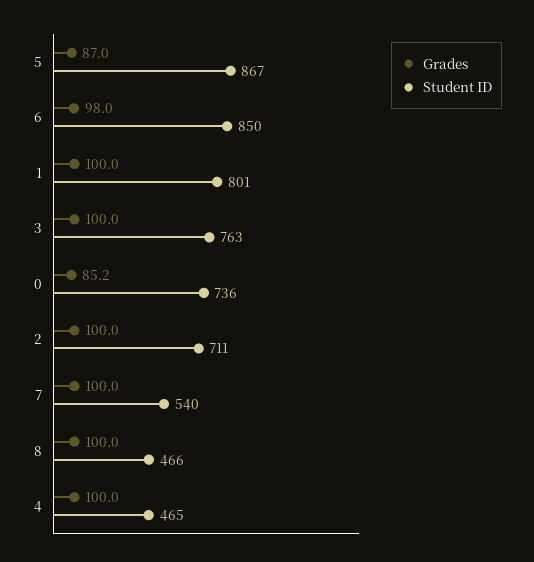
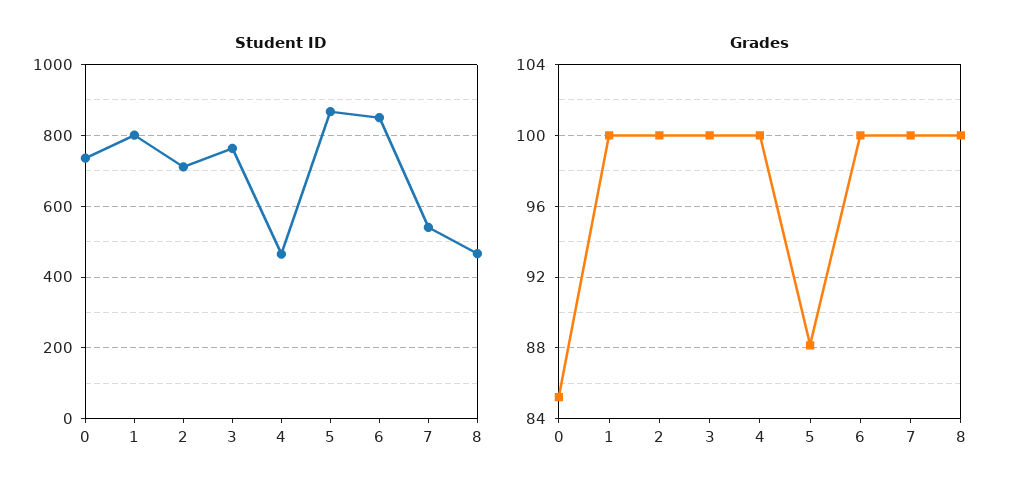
  {
    "Grades": {
-     "5": 87,
+     "5": 88,
-     "6": 98,
+     "6": 100,
      "1": 100,
      "3": 100,
      "0": 85.2,
      "2": 100,
      "7": 100,
      "8": 100,
      "4": 100
    },
    "Student ID": {
      "5": 867,
      "6": 850,
      "1": 801,
      "3": 763,
      "0": 736,
      "2": 711,
      "7": 540,
      "8": 466,
      "4": 465
    }
  }

